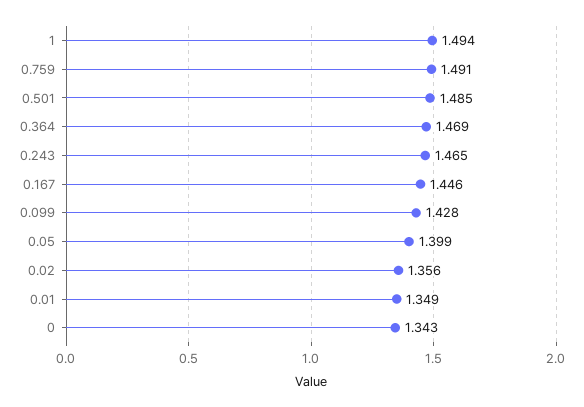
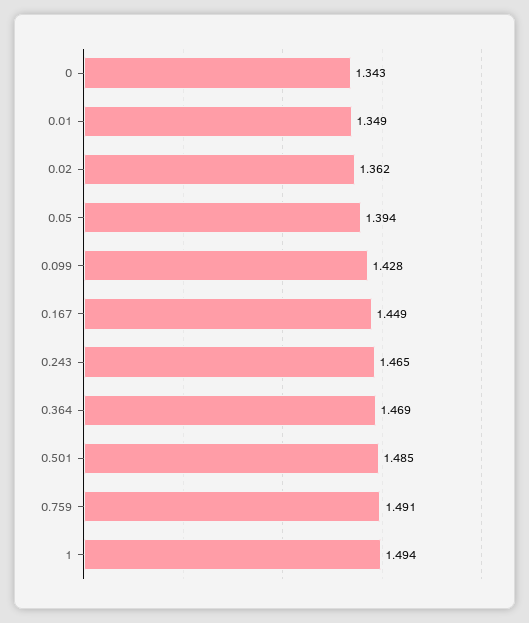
  {
    "1": 1.494,
    "0.759": 1.491,
    "0.501": 1.485,
    "0.364": 1.469,
    "0.243": 1.465,
-   "0.167": 1.446,
+   "0.167": 1.449,
    "0.099": 1.428,
-   "0.05": 1.399,
+   "0.05": 1.394,
-   "0.02": 1.356,
+   "0.02": 1.362,
    "0.01": 1.349,
    "0": 1.343
  }

